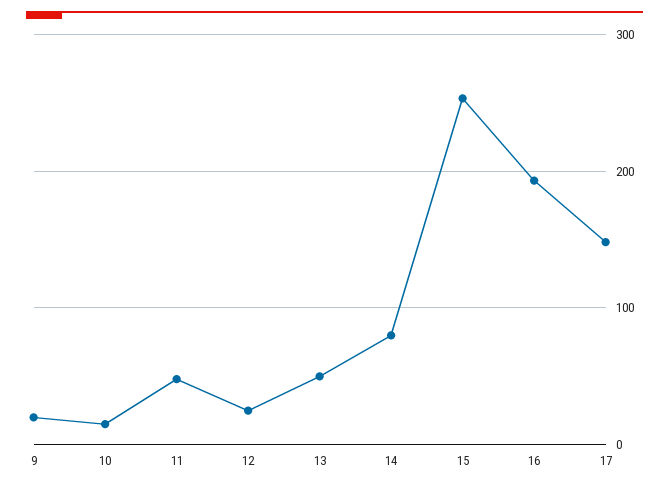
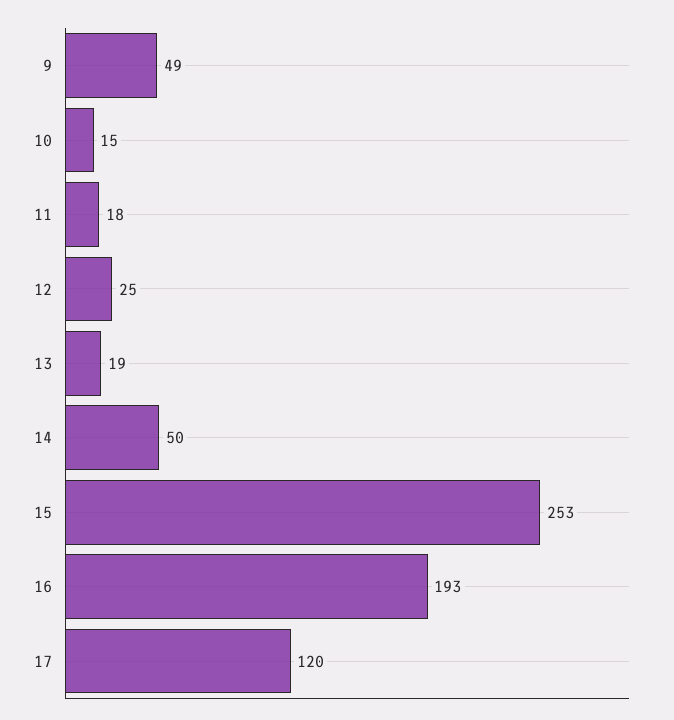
  {
-   "9": 20,
+   "9": 49,
    "10": 15,
-   "11": 50,
+   "11": 18,
    "12": 25,
-   "13": 50,
+   "13": 19,
-   "14": 80,
+   "14": 50,
    "15": 253,
    "16": 193,
-   "17": 150
+   "17": 120
  }

